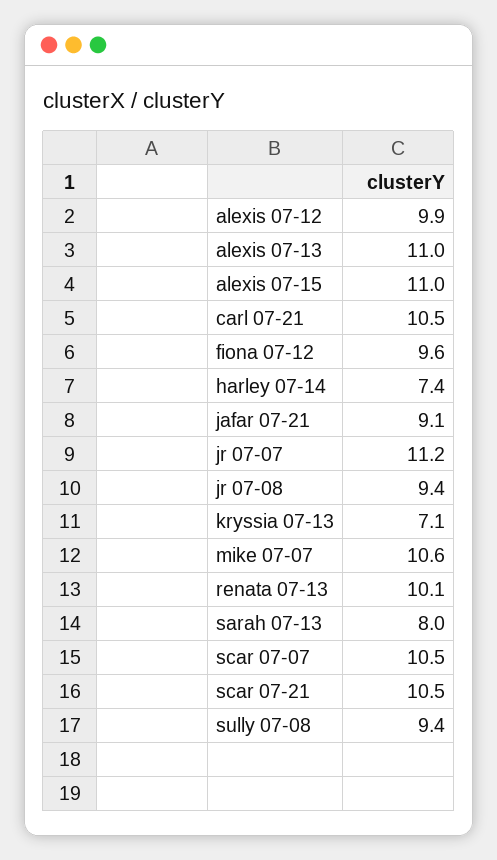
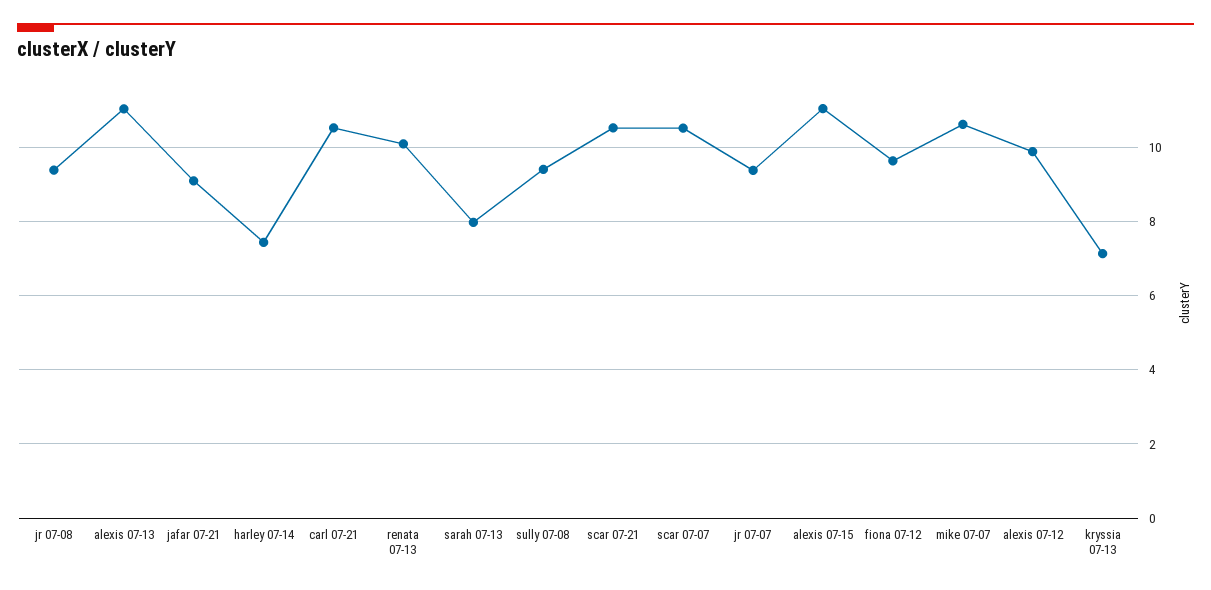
  {
    "alexis 07-12": 9.9,
    "alexis 07-13": 11,
    "alexis 07-15": 11,
    "carl 07-21": 10.5,
    "fiona 07-12": 9.6,
    "harley 07-14": 7.4,
    "jafar 07-21": 9.1,
-   "jr 07-07": 11.2,
+   "jr 07-07": 9.4,
    "jr 07-08": 9.4,
    "kryssia 07-13": 7.1,
    "mike 07-07": 10.6,
    "renata 07-13": 10.1,
    "sarah 07-13": 8,
    "scar 07-07": 10.5,
    "scar 07-21": 10.5,
    "sully 07-08": 9.4
  }

